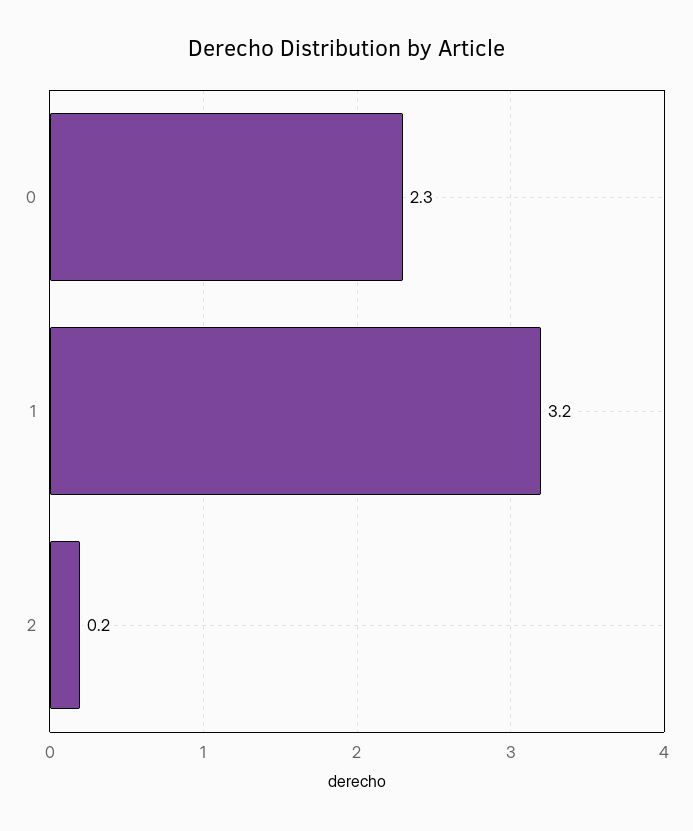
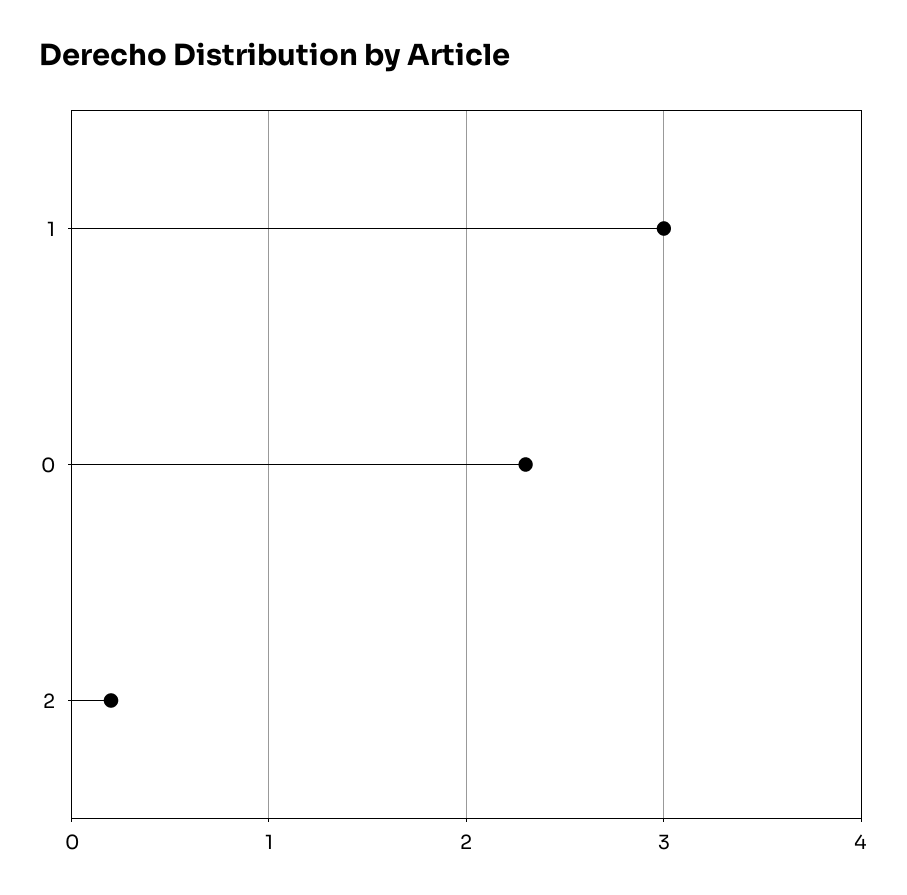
  {
    "0": 2.3,
-   "1": 3.2,
+   "1": 3,
    "2": 0.2
  }

